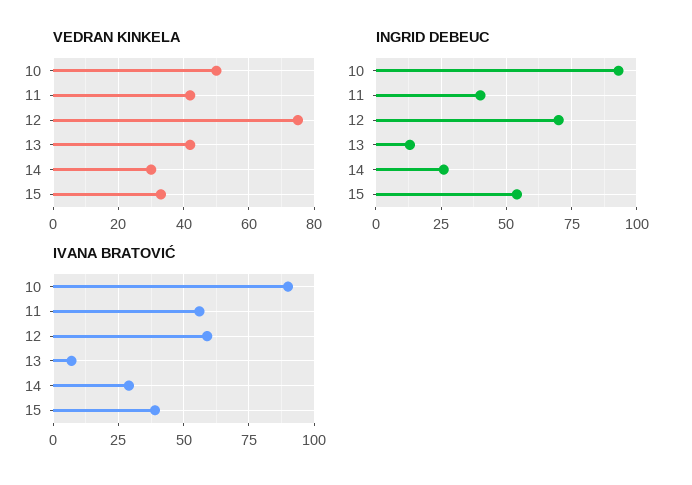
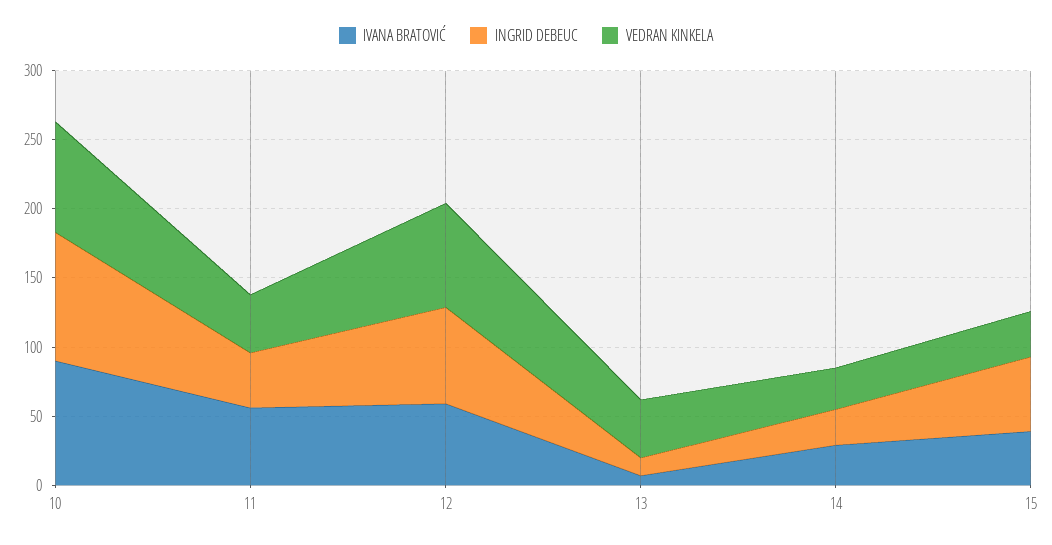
  {
    "VEDRAN KINKELA": {
-     "10": 50,
+     "10": 80,
      "11": 40,
      "12": 75,
      "13": 40,
      "14": 30,
      "15": 35
    },
    "INGRID DEBEUC": {
      "10": 95,
      "11": 40,
      "12": 70,
      "13": 15,
      "14": 25,
      "15": 55
    },
    "IVANA BRATOVIĆ": {
      "10": 90,
      "11": 55,
      "12": 60,
      "13": 5,
      "14": 30,
      "15": 40
    }
  }

